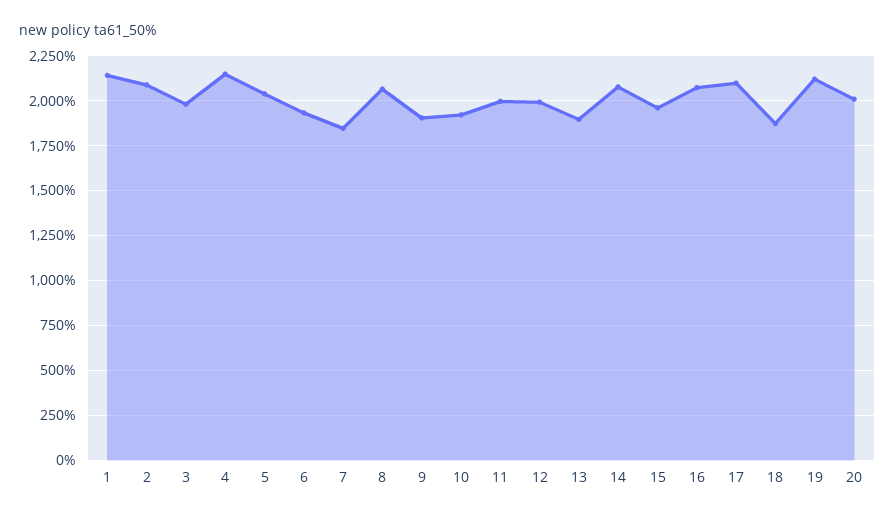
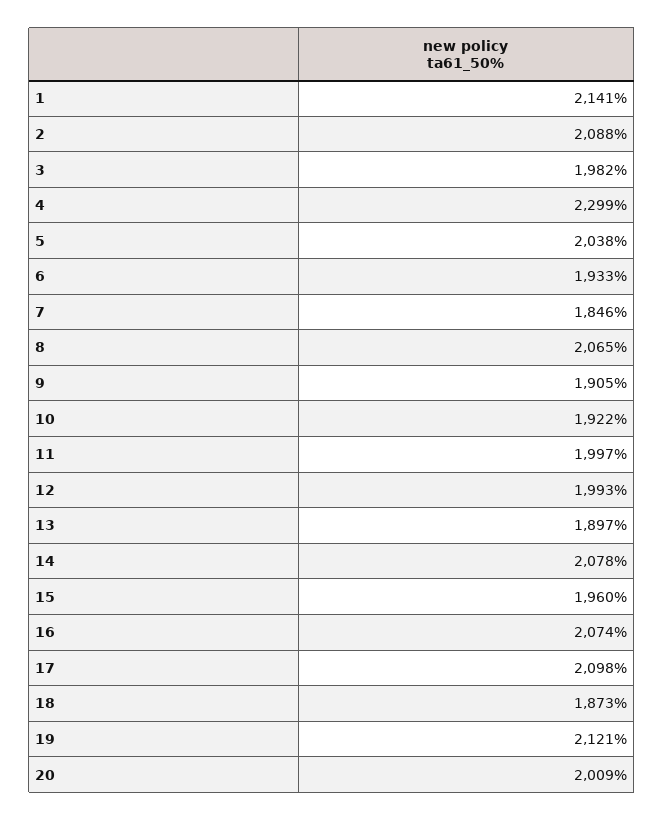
  {
    "1": 2141,
    "2": 2088,
    "3": 1982,
-   "4": 2150,
+   "4": 2299,
    "5": 2038,
    "6": 1933,
    "7": 1846,
    "8": 2065,
    "9": 1905,
    "10": 1922,
    "11": 1997,
    "12": 1993,
    "13": 1897,
    "14": 2078,
    "15": 1960,
    "16": 2074,
    "17": 2098,
    "18": 1873,
    "19": 2121,
    "20": 2009
  }

